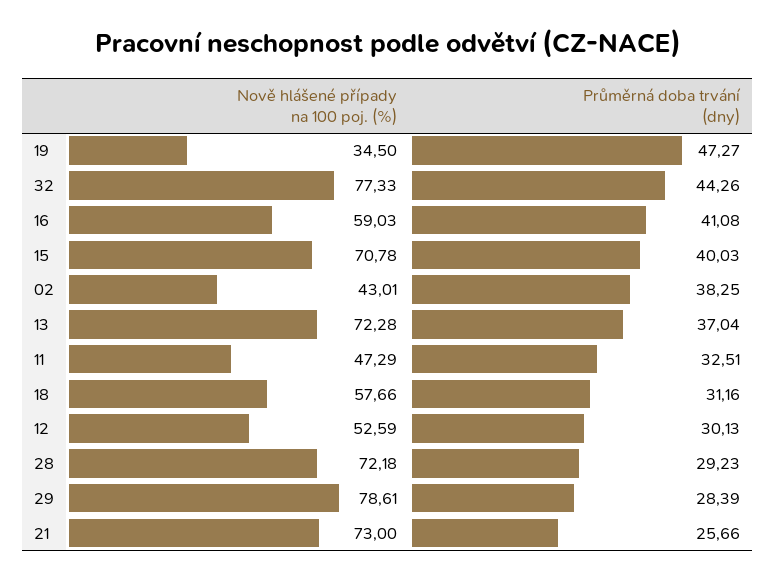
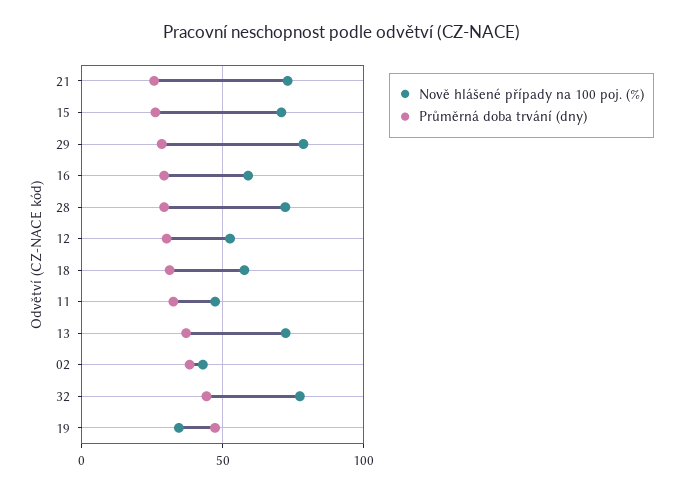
  {
    "Nově hlášené případy na 100 poj. (%)": {
      "19": 34.5,
      "32": 77.33,
      "16": 59.03,
      "15": 70.78,
      "02": 43.01,
      "13": 72.28,
      "11": 47.29,
      "18": 57.66,
      "12": 52.59,
      "28": 72.18,
      "29": 78.61,
      "21": 73
    },
    "Průměrná doba trvání (dny)": {
      "19": 47.27,
      "32": 44.26,
-     "16": 41.08,
+     "16": 30,
-     "15": 40.03,
+     "15": 25,
      "02": 38.25,
      "13": 37.04,
      "11": 32.51,
      "18": 31.16,
      "12": 30.13,
      "28": 29.23,
      "29": 28.39,
      "21": 25.66
    }
  }

